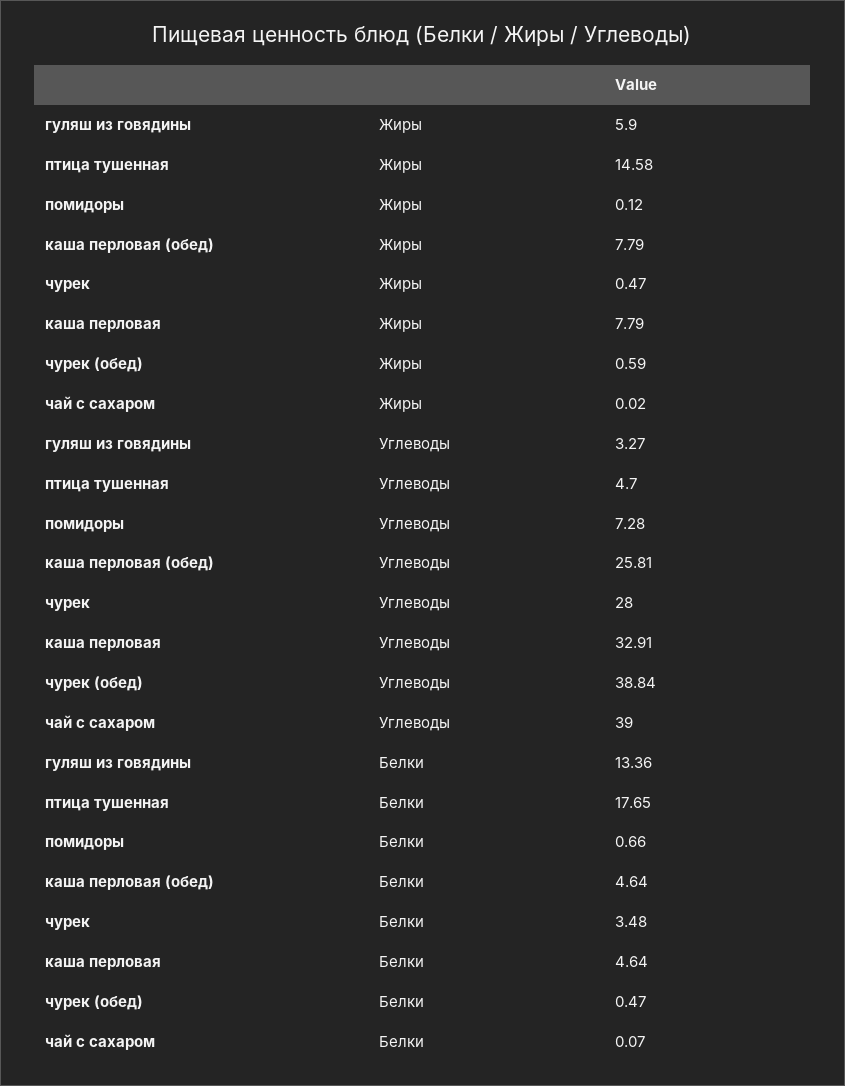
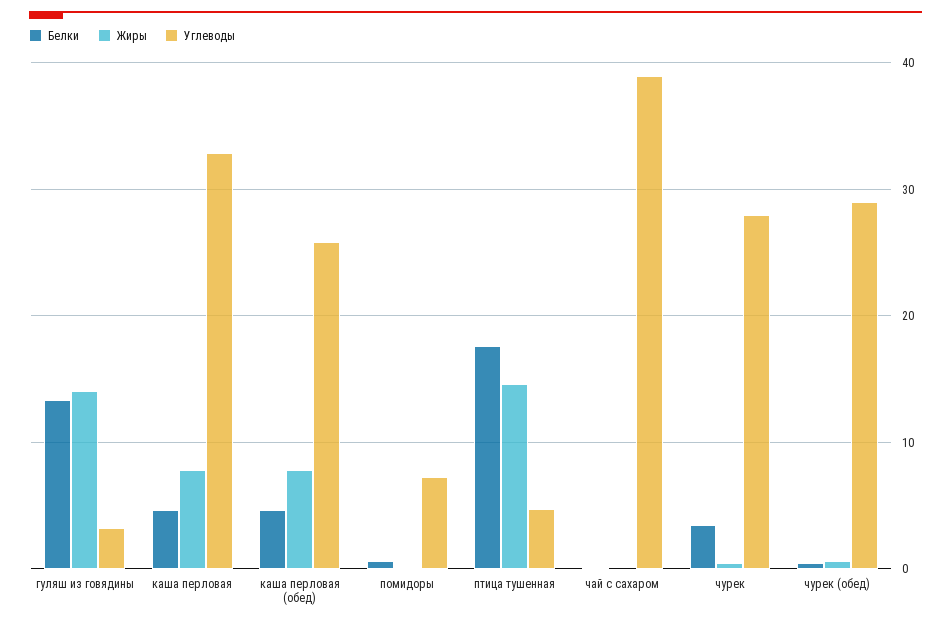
  {
    "Жиры": {
-     "гуляш из говядины": 5.9,
+     "гуляш из говядины": 14,
      "птица тушенная": 14.58,
      "помидоры": 0.12,
      "каша перловая (обед)": 7.79,
      "чурек": 0.47,
      "каша перловая": 7.79,
      "чурек (обед)": 0.59,
      "чай с сахаром": 0.02
    },
    "Углеводы": {
      "гуляш из говядины": 3.27,
      "птица тушенная": 4.7,
      "помидоры": 7.28,
      "каша перловая (обед)": 25.81,
      "чурек": 28,
      "каша перловая": 32.91,
-     "чурек (обед)": 38.84,
+     "чурек (обед)": 29,
      "чай с сахаром": 39
    },
    "Белки": {
      "гуляш из говядины": 13.36,
      "птица тушенная": 17.65,
      "помидоры": 0.66,
      "каша перловая (обед)": 4.64,
      "чурек": 3.48,
      "каша перловая": 4.64,
      "чурек (обед)": 0.47,
      "чай с сахаром": 0.07
    }
  }

